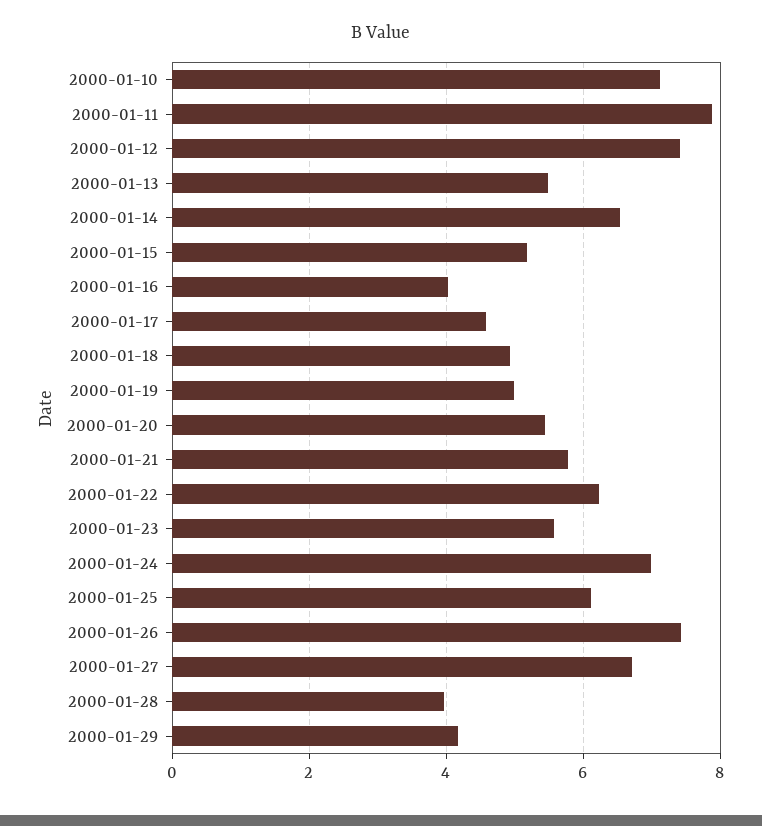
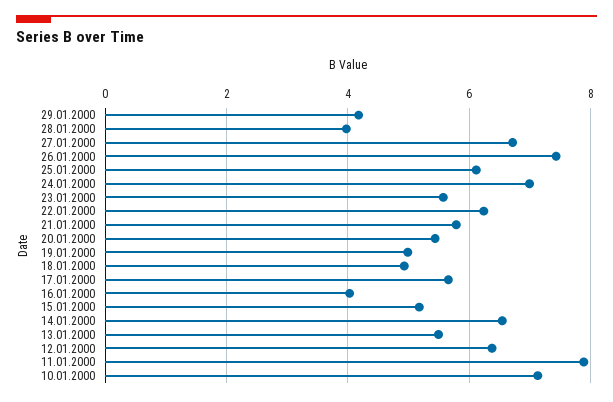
  {
    "2000-01-10": 7.2,
    "2000-01-11": 7.8,
-   "2000-01-12": 7.4,
+   "2000-01-12": 6.4,
    "2000-01-13": 5.4,
    "2000-01-14": 6.6,
    "2000-01-15": 5.2,
    "2000-01-16": 4,
-   "2000-01-17": 4.6,
+   "2000-01-17": 5.6,
    "2000-01-18": 5,
    "2000-01-19": 5,
    "2000-01-20": 5.4,
    "2000-01-21": 5.8,
    "2000-01-22": 6.2,
    "2000-01-23": 5.6,
    "2000-01-24": 7,
    "2000-01-25": 6.2,
    "2000-01-26": 7.4,
    "2000-01-27": 6.8,
    "2000-01-28": 4,
    "2000-01-29": 4.2
  }

